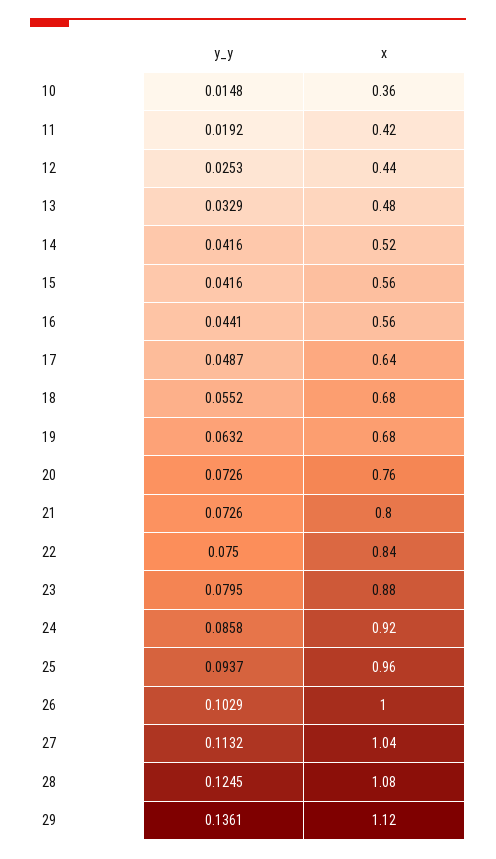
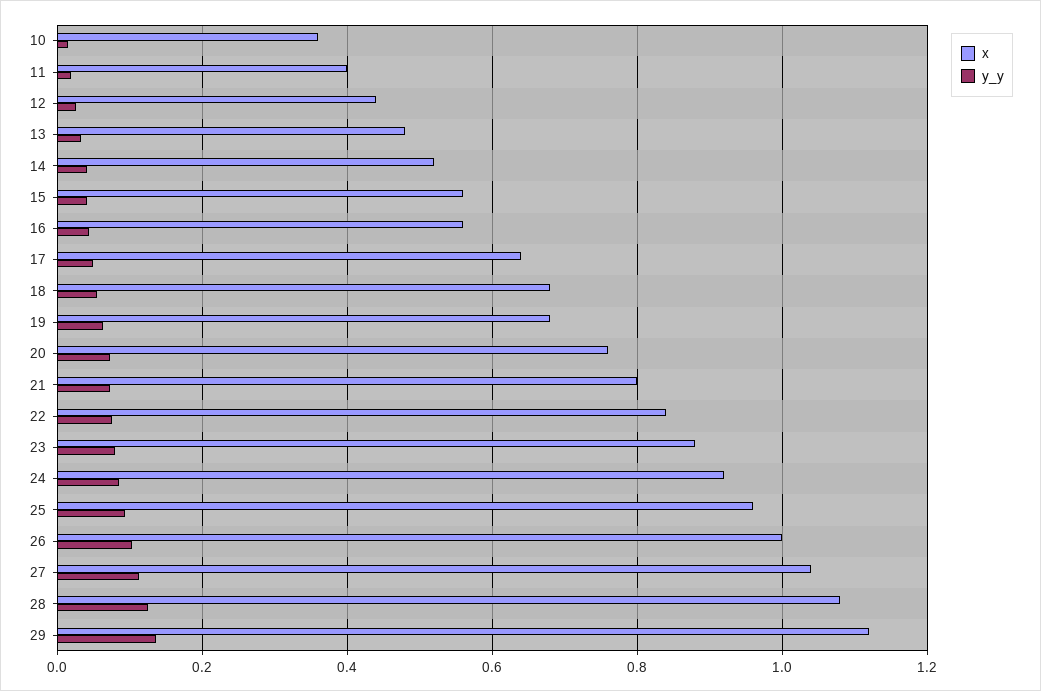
  {
    "y_y": {
      "10": 0.0148,
      "11": 0.0192,
      "12": 0.0253,
      "13": 0.0329,
      "14": 0.0416,
      "15": 0.0416,
      "16": 0.0441,
      "17": 0.0487,
      "18": 0.0552,
      "19": 0.0632,
      "20": 0.0726,
      "21": 0.0726,
      "22": 0.075,
      "23": 0.0795,
      "24": 0.0858,
      "25": 0.0937,
      "26": 0.1029,
      "27": 0.1132,
      "28": 0.1245,
      "29": 0.1361
    },
    "x": {
      "10": 0.36,
-     "11": 0.42,
+     "11": 0.4,
      "12": 0.44,
      "13": 0.48,
      "14": 0.52,
      "15": 0.56,
      "16": 0.56,
      "17": 0.64,
      "18": 0.68,
      "19": 0.68,
      "20": 0.76,
      "21": 0.8,
      "22": 0.84,
      "23": 0.88,
      "24": 0.92,
      "25": 0.96,
      "26": 1,
      "27": 1.04,
      "28": 1.08,
      "29": 1.12
    }
  }

